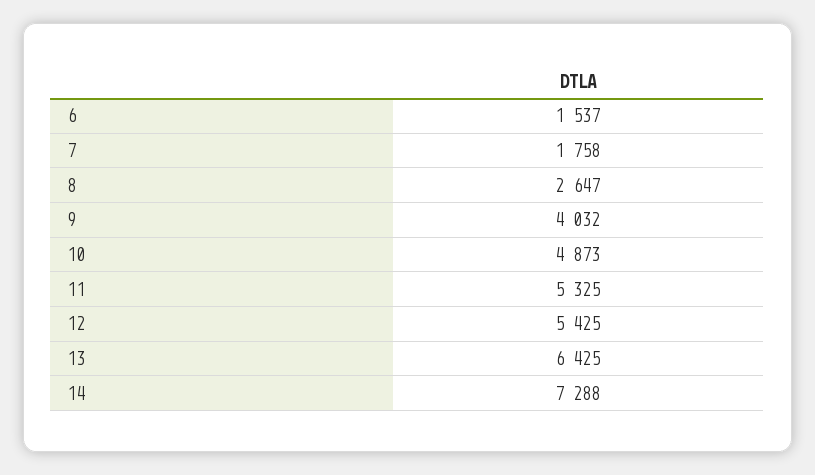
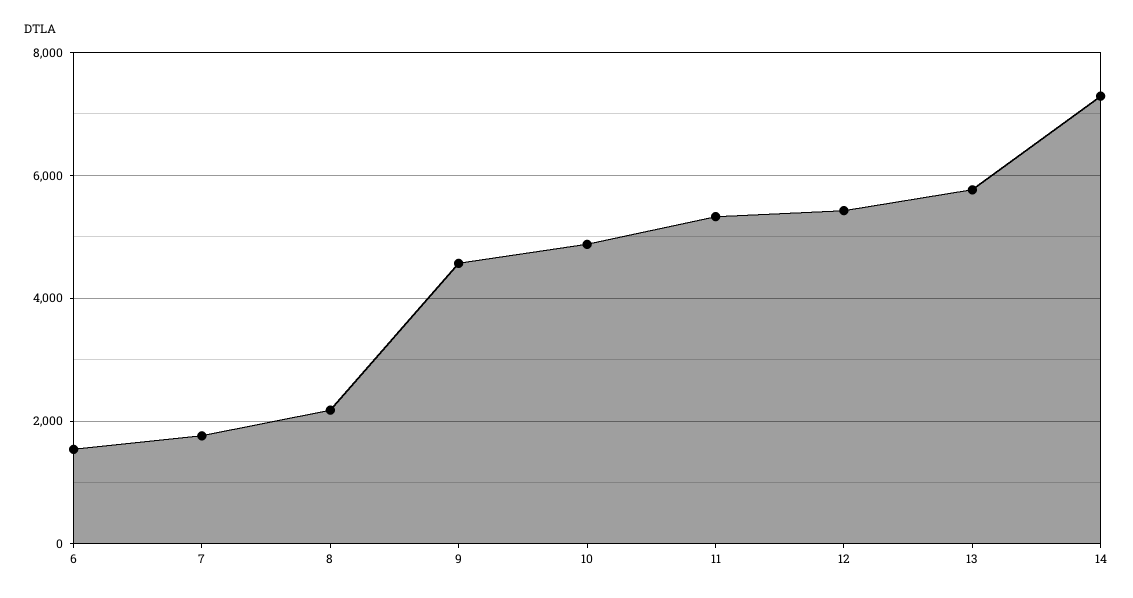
  {
    "6": 1537,
    "7": 1758,
-   "8": 2647,
+   "8": 2200,
-   "9": 4032,
+   "9": 4600,
    "10": 4873,
    "11": 5325,
    "12": 5425,
-   "13": 6425,
+   "13": 5800,
    "14": 7288
  }

